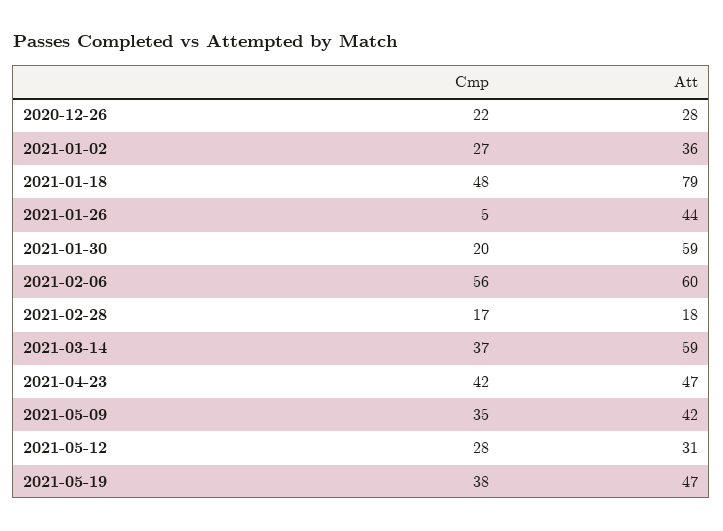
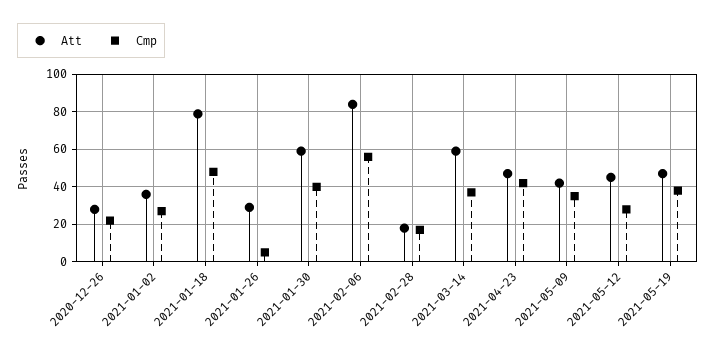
  {
    "Cmp": {
      "2020-12-26": 22,
      "2021-01-02": 27,
      "2021-01-18": 48,
      "2021-01-26": 5,
-     "2021-01-30": 20,
+     "2021-01-30": 40,
      "2021-02-06": 56,
      "2021-02-28": 17,
      "2021-03-14": 37,
      "2021-04-23": 42,
      "2021-05-09": 35,
      "2021-05-12": 28,
      "2021-05-19": 38
    },
    "Att": {
      "2020-12-26": 28,
      "2021-01-02": 36,
      "2021-01-18": 79,
-     "2021-01-26": 44,
+     "2021-01-26": 30,
      "2021-01-30": 59,
-     "2021-02-06": 60,
+     "2021-02-06": 85,
      "2021-02-28": 18,
      "2021-03-14": 59,
      "2021-04-23": 47,
      "2021-05-09": 42,
-     "2021-05-12": 31,
+     "2021-05-12": 45,
      "2021-05-19": 47
    }
  }

